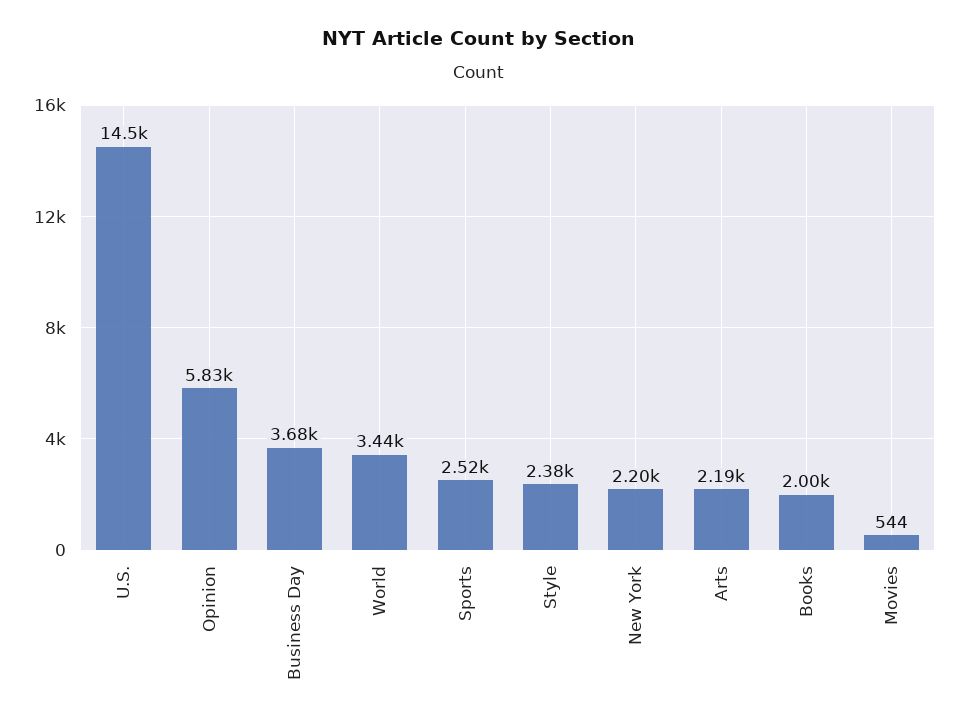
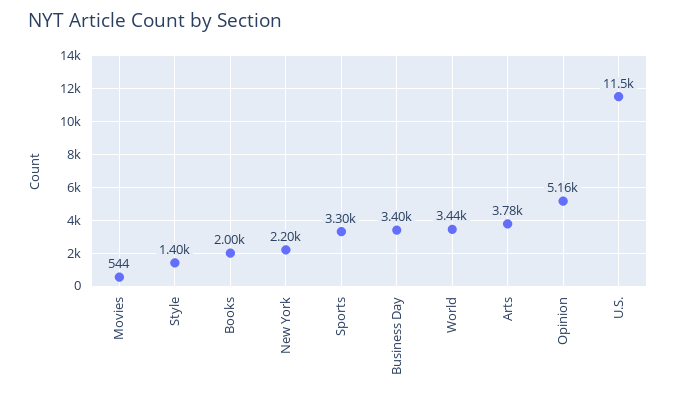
  {
-   "U.S.": 14500,
+   "U.S.": 11500,
-   "Opinion": 5830,
+   "Opinion": 5160,
-   "Business Day": 3680,
+   "Business Day": 3400,
    "World": 3440,
-   "Sports": 2520,
+   "Sports": 3300,
-   "Style": 2380,
+   "Style": 1400,
    "New York": 2200,
-   "Arts": 2190,
+   "Arts": 3780,
    "Books": 2000,
    "Movies": 544
  }

